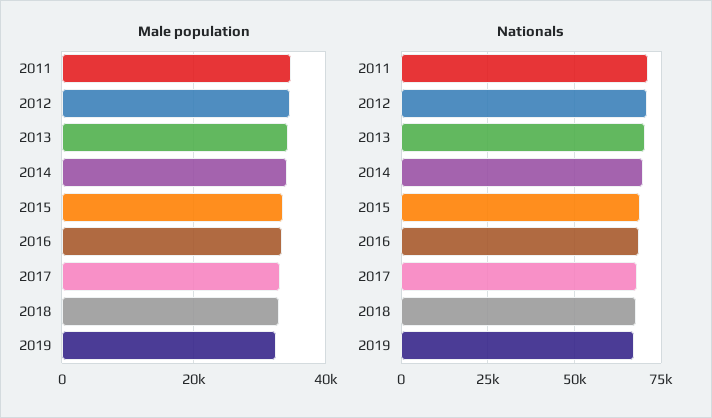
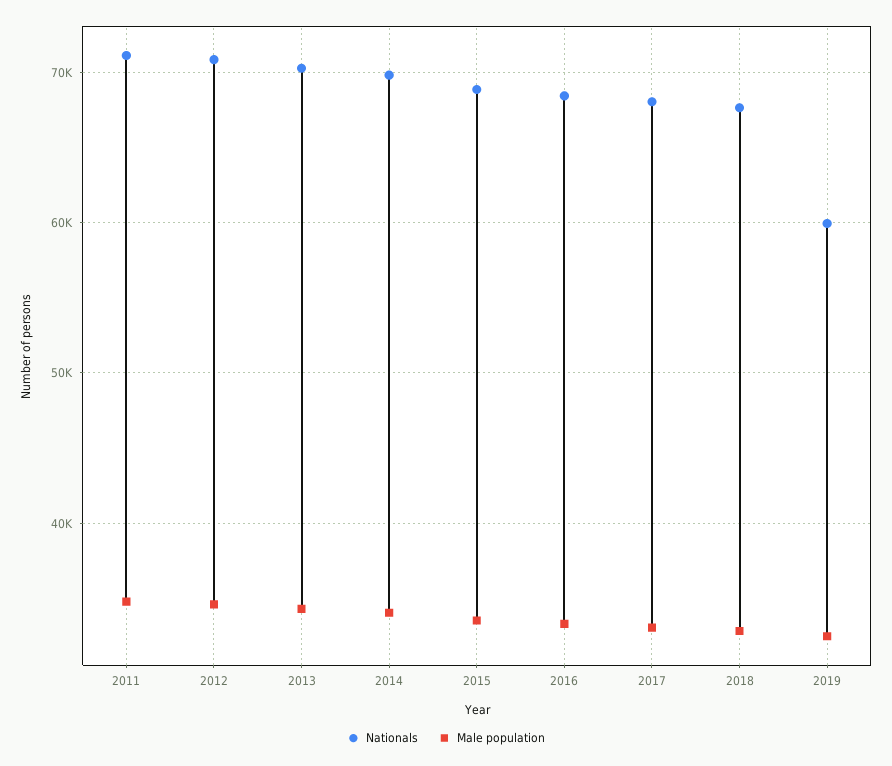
  {
    "Male population": {
      "2011": 35000,
      "2012": 35000,
      "2013": 34000,
      "2014": 34000,
      "2015": 34000,
      "2016": 33000,
      "2017": 33000,
      "2018": 33000,
      "2019": 32000
    },
    "Nationals": {
      "2011": 71000,
      "2012": 71000,
      "2013": 70000,
      "2014": 70000,
      "2015": 69000,
      "2016": 68000,
      "2017": 68000,
      "2018": 68000,
-     "2019": 67500
+     "2019": 60000
    }
  }

